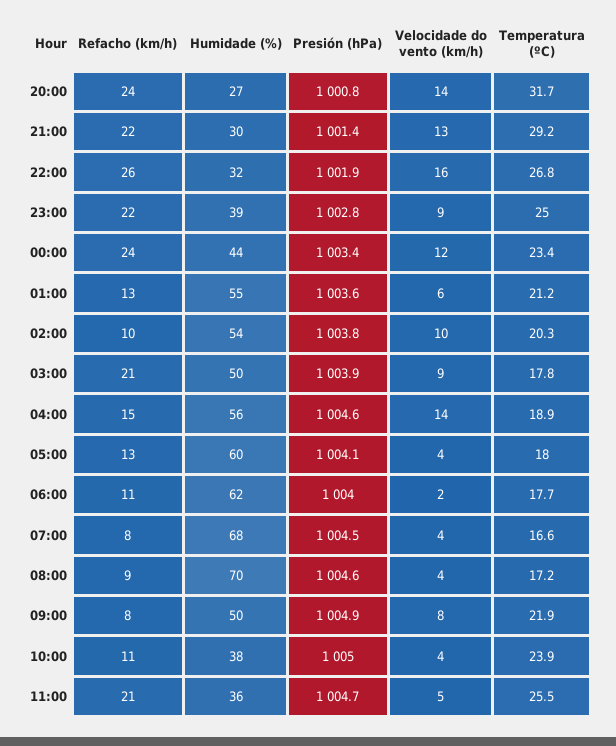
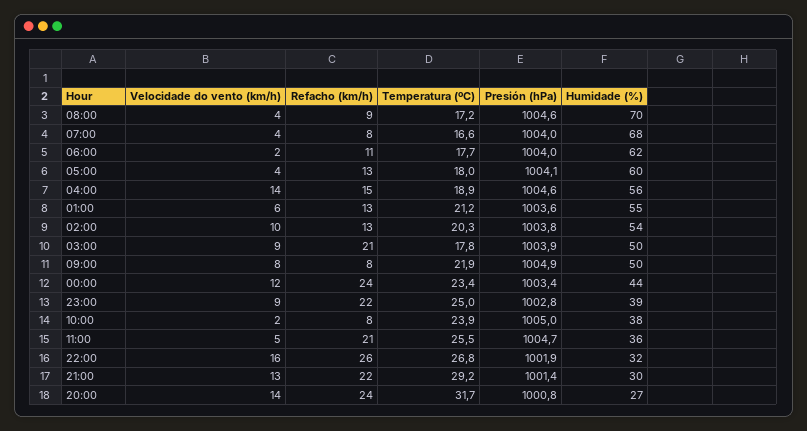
  {
    "Refacho (km/h)": {
      "20:00": 24,
      "21:00": 22,
      "22:00": 26,
      "23:00": 22,
      "00:00": 24,
      "01:00": 13,
-     "02:00": 10,
+     "02:00": 13,
      "03:00": 21,
      "04:00": 15,
      "05:00": 13,
      "06:00": 11,
      "07:00": 8,
      "08:00": 9,
      "09:00": 8,
-     "10:00": 11,
+     "10:00": 8,
      "11:00": 21
    },
    "Humidade (%)": {
      "20:00": 27,
      "21:00": 30,
      "22:00": 32,
      "23:00": 39,
      "00:00": 44,
      "01:00": 55,
      "02:00": 54,
      "03:00": 50,
      "04:00": 56,
      "05:00": 60,
      "06:00": 62,
      "07:00": 68,
      "08:00": 70,
      "09:00": 50,
      "10:00": 38,
      "11:00": 36
    },
    "Presión (hPa)": {
      "20:00": 1000.8,
      "21:00": 1001.4,
      "22:00": 1001.9,
      "23:00": 1002.8,
      "00:00": 1003.4,
      "01:00": 1003.6,
      "02:00": 1003.8,
      "03:00": 1003.9,
      "04:00": 1004.6,
      "05:00": 1004.1,
      "06:00": 1004,
-     "07:00": 1004.5,
+     "07:00": 1004,
      "08:00": 1004.6,
      "09:00": 1004.9,
      "10:00": 1005,
      "11:00": 1004.7
    },
    "Velocidade do vento (km/h)": {
      "20:00": 14,
      "21:00": 13,
      "22:00": 16,
      "23:00": 9,
      "00:00": 12,
      "01:00": 6,
      "02:00": 10,
      "03:00": 9,
      "04:00": 14,
      "05:00": 4,
      "06:00": 2,
      "07:00": 4,
      "08:00": 4,
      "09:00": 8,
-     "10:00": 4,
+     "10:00": 2,
      "11:00": 5
    },
    "Temperatura (ºC)": {
      "20:00": 31.7,
      "21:00": 29.2,
      "22:00": 26.8,
      "23:00": 25,
      "00:00": 23.4,
      "01:00": 21.2,
      "02:00": 20.3,
      "03:00": 17.8,
      "04:00": 18.9,
      "05:00": 18,
      "06:00": 17.7,
      "07:00": 16.6,
      "08:00": 17.2,
      "09:00": 21.9,
      "10:00": 23.9,
      "11:00": 25.5
    }
  }

